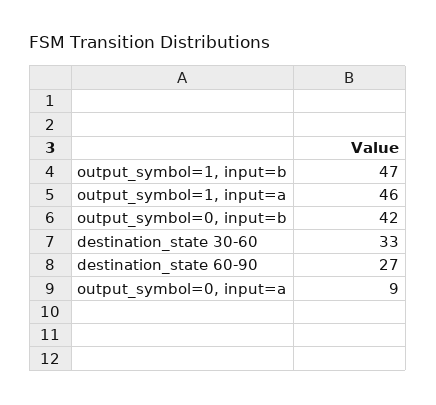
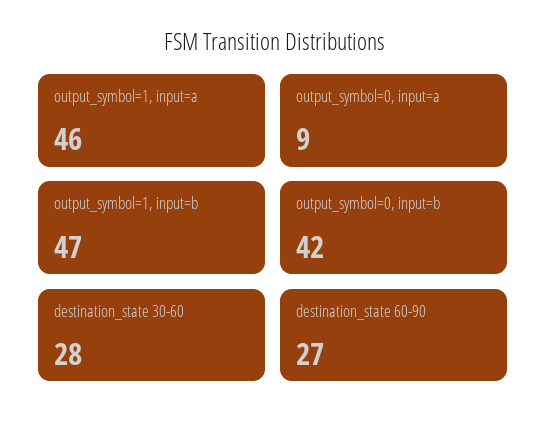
  {
    "output_symbol=1, input=b": 47,
    "output_symbol=1, input=a": 46,
    "output_symbol=0, input=b": 42,
-   "destination_state 30-60": 33,
+   "destination_state 30-60": 28,
    "destination_state 60-90": 27,
    "output_symbol=0, input=a": 9
  }

